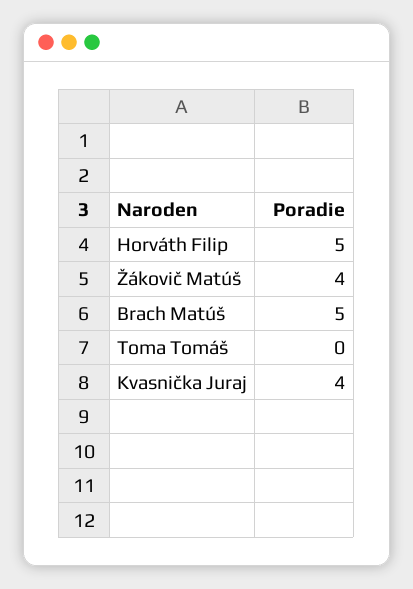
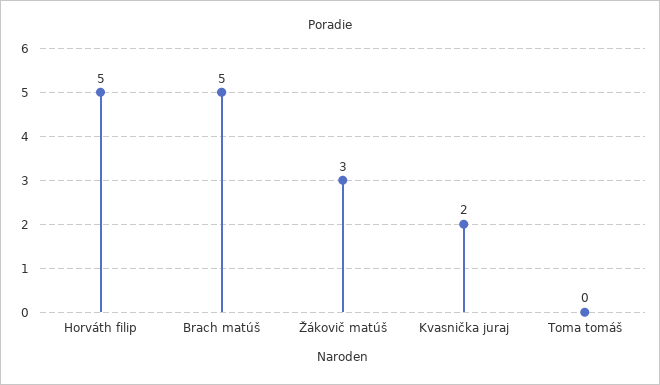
  {
    "Horváth Filip": 5,
-   "Žákovič Matúš": 4,
+   "Žákovič Matúš": 3,
    "Brach Matúš": 5,
    "Toma Tomáš": 0,
-   "Kvasnička Juraj": 4
+   "Kvasnička Juraj": 2
  }

